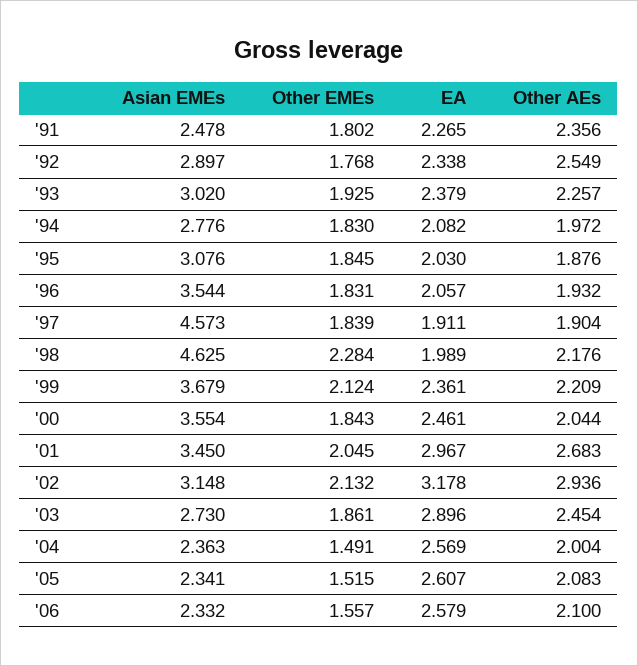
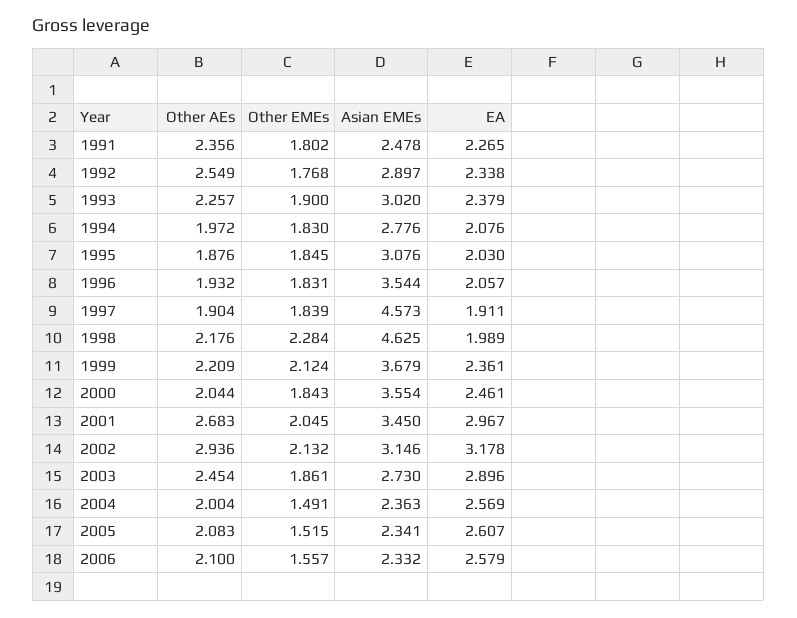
  {
    "Asian EMEs": {
      "'91": 2.478,
      "'92": 2.897,
      "'93": 3.02,
      "'94": 2.776,
      "'95": 3.076,
      "'96": 3.544,
      "'97": 4.573,
      "'98": 4.625,
      "'99": 3.679,
      "'00": 3.554,
      "'01": 3.45,
-     "'02": 3.148,
+     "'02": 3.146,
      "'03": 2.73,
      "'04": 2.363,
      "'05": 2.341,
      "'06": 2.332
    },
    "Other EMEs": {
      "'91": 1.802,
      "'92": 1.768,
-     "'93": 1.925,
+     "'93": 1.9,
      "'94": 1.83,
      "'95": 1.845,
      "'96": 1.831,
      "'97": 1.839,
      "'98": 2.284,
      "'99": 2.124,
      "'00": 1.843,
      "'01": 2.045,
      "'02": 2.132,
      "'03": 1.861,
      "'04": 1.491,
      "'05": 1.515,
      "'06": 1.557
    },
    "EA": {
      "'91": 2.265,
      "'92": 2.338,
      "'93": 2.379,
-     "'94": 2.082,
+     "'94": 2.076,
      "'95": 2.03,
      "'96": 2.057,
      "'97": 1.911,
      "'98": 1.989,
      "'99": 2.361,
      "'00": 2.461,
      "'01": 2.967,
      "'02": 3.178,
      "'03": 2.896,
      "'04": 2.569,
      "'05": 2.607,
      "'06": 2.579
    },
    "Other AEs": {
      "'91": 2.356,
      "'92": 2.549,
      "'93": 2.257,
      "'94": 1.972,
      "'95": 1.876,
      "'96": 1.932,
      "'97": 1.904,
      "'98": 2.176,
      "'99": 2.209,
      "'00": 2.044,
      "'01": 2.683,
      "'02": 2.936,
      "'03": 2.454,
      "'04": 2.004,
      "'05": 2.083,
      "'06": 2.1
    }
  }

